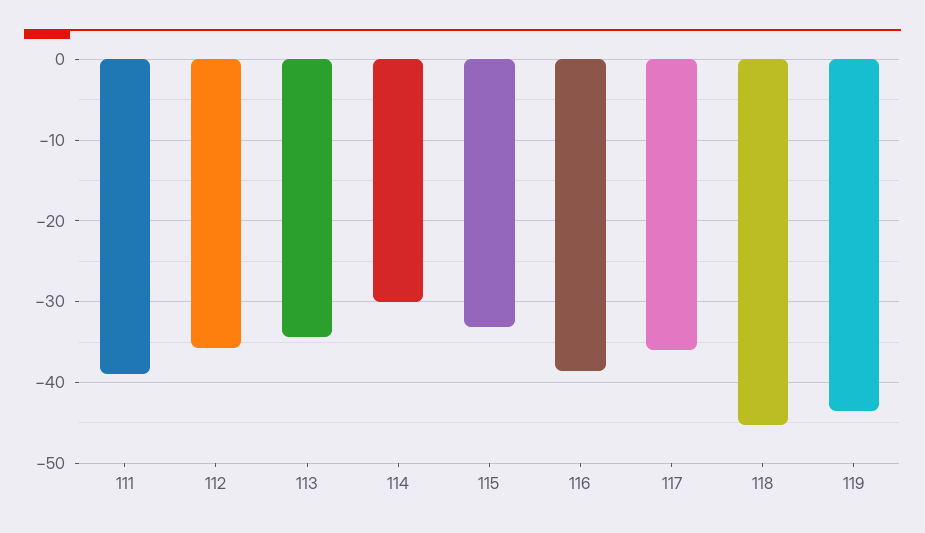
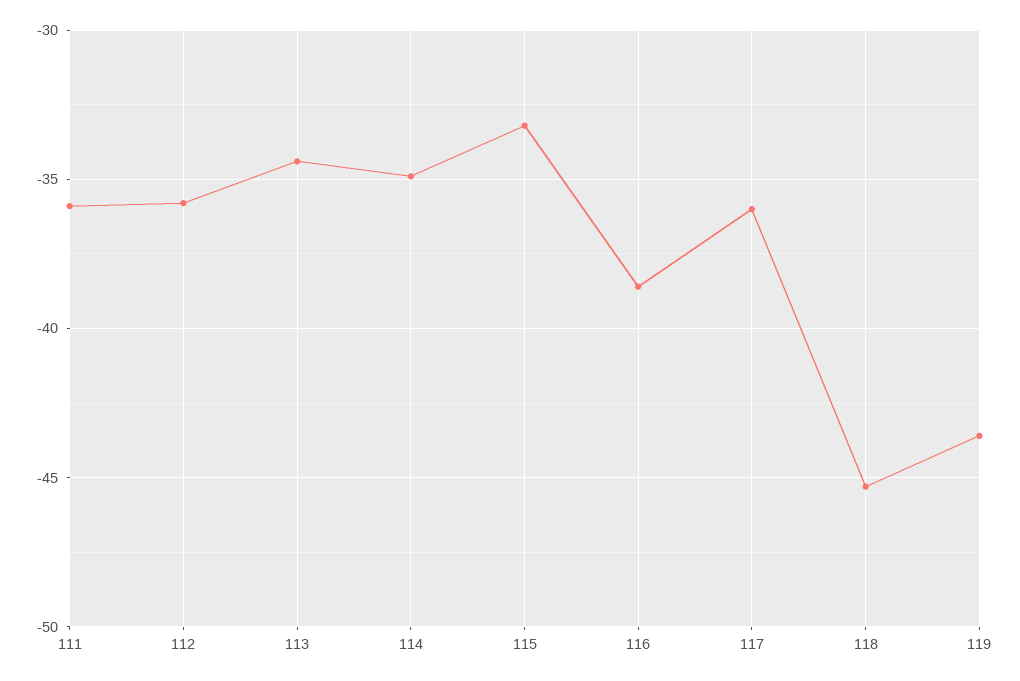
  {
-   "111": -39,
+   "111": -36,
    "112": -36,
    "113": -34.5,
-   "114": -30,
+   "114": -35,
    "115": -33,
    "116": -38.5,
    "117": -36,
    "118": -45.5,
    "119": -43.5
  }

